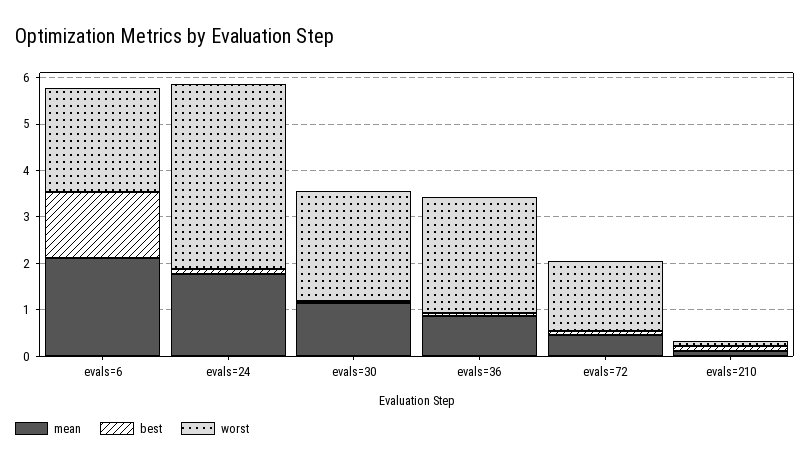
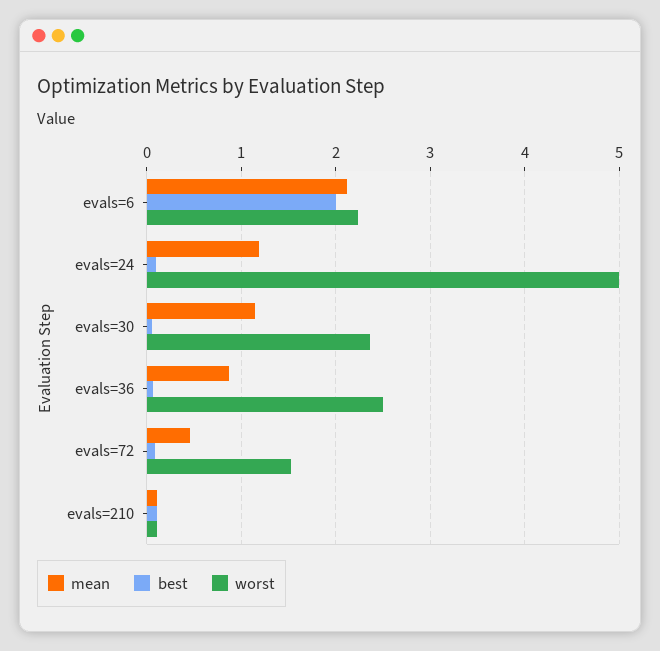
  {
    "mean": {
      "evals=6": 2.1,
-     "evals=24": 1.8,
+     "evals=24": 1.2,
      "evals=30": 1.1,
      "evals=36": 0.9,
      "evals=72": 0.5,
      "evals=210": 0.1
    },
    "best": {
-     "evals=6": 1.4,
+     "evals=6": 2,
      "evals=24": 0.1,
      "evals=30": 0.1,
      "evals=36": 0.1,
      "evals=72": 0.1,
      "evals=210": 0.1
    },
    "worst": {
      "evals=6": 2.2,
-     "evals=24": 4,
+     "evals=24": 5,
      "evals=30": 2.4,
      "evals=36": 2.5,
      "evals=72": 1.5,
      "evals=210": 0.1
    }
  }

